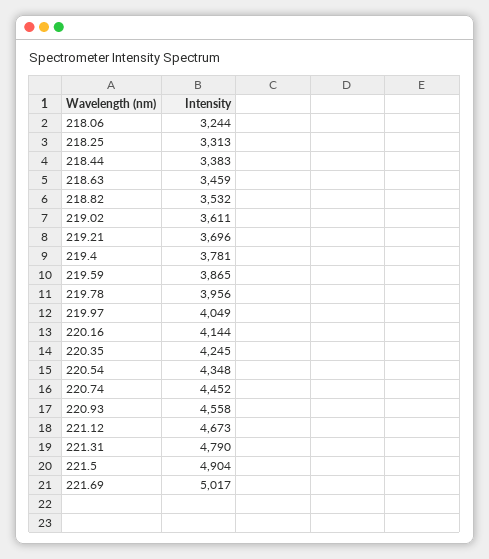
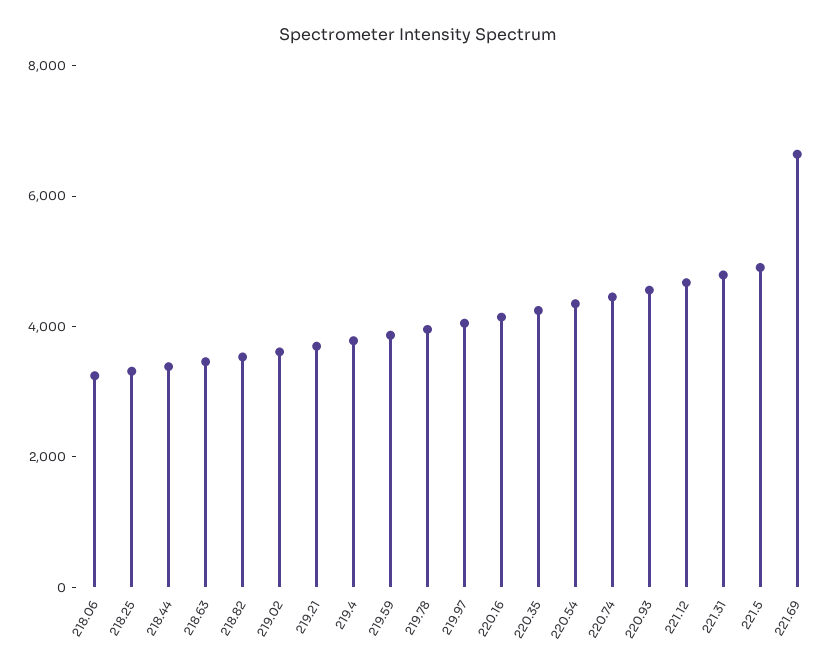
  {
    "218.06": 3244,
    "218.25": 3313,
    "218.44": 3383,
    "218.63": 3459,
    "218.82": 3532,
    "219.02": 3611,
    "219.21": 3696,
    "219.4": 3781,
    "219.59": 3865,
    "219.78": 3956,
    "219.97": 4049,
    "220.16": 4144,
    "220.35": 4245,
    "220.54": 4348,
    "220.74": 4452,
    "220.93": 4558,
    "221.12": 4673,
    "221.31": 4790,
    "221.5": 4904,
-   "221.69": 5017
+   "221.69": 6500
  }

